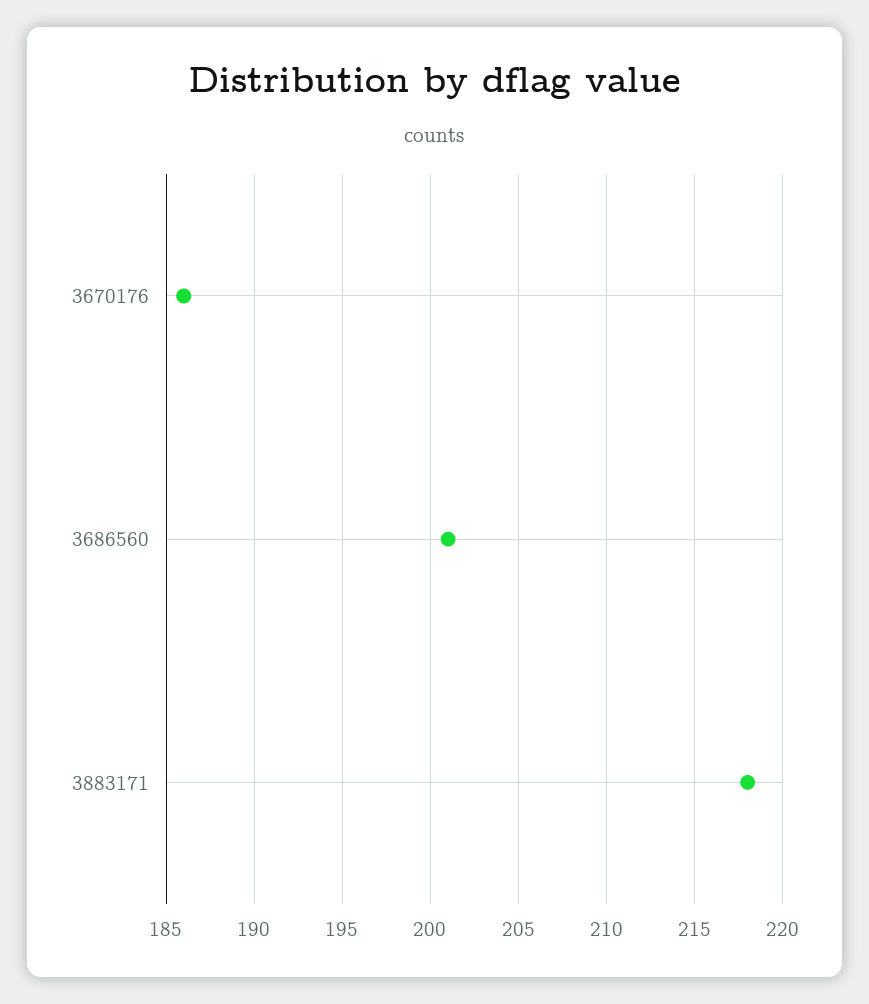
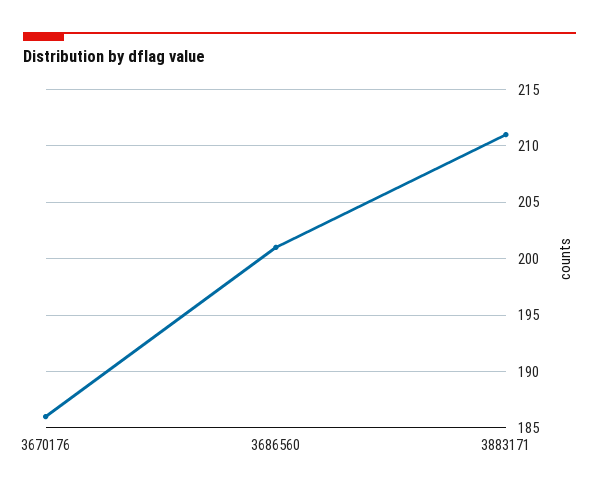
  {
    "3670176": 186,
    "3686560": 201,
-   "3883171": 218
+   "3883171": 211
  }

